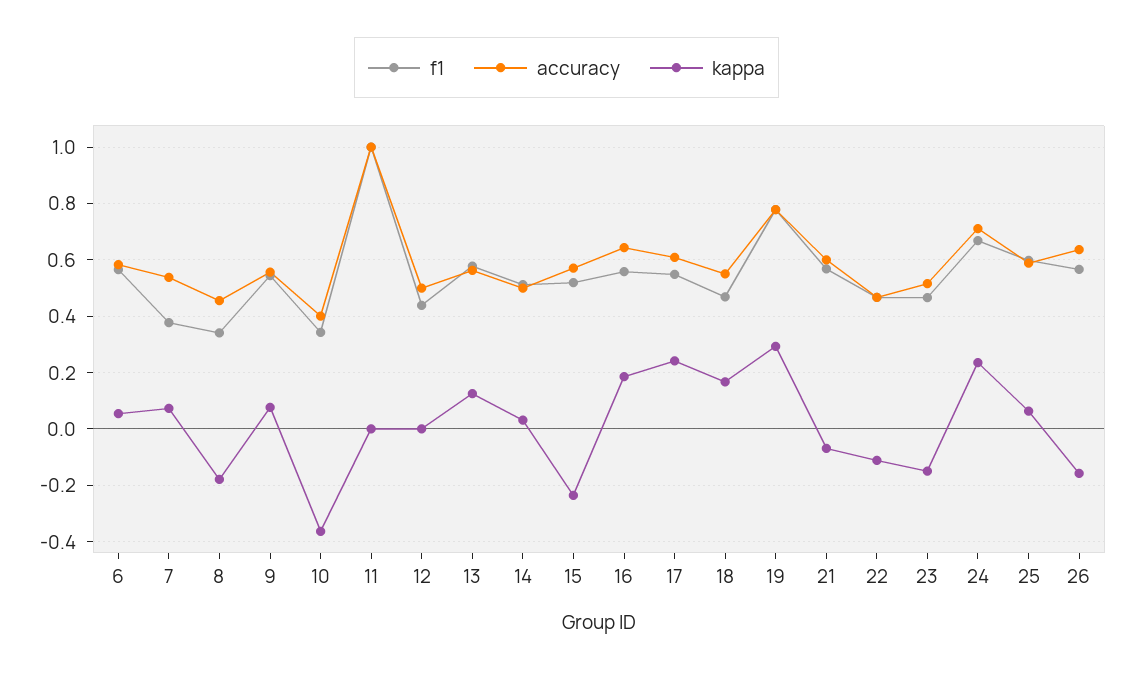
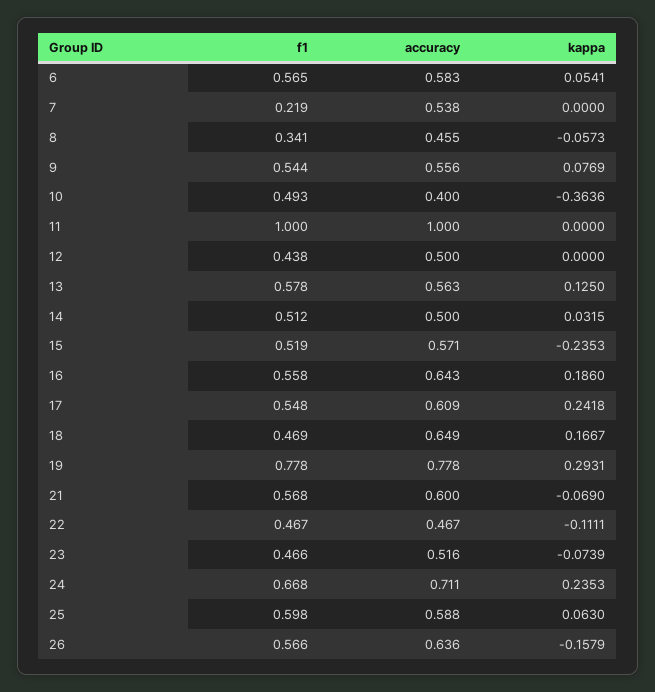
  {
    "f1": {
      "6": 0.565,
-     "7": 0.375,
+     "7": 0.219,
      "8": 0.341,
      "9": 0.544,
-     "10": 0.35,
+     "10": 0.493,
      "11": 1,
      "12": 0.438,
      "13": 0.578,
      "14": 0.512,
      "15": 0.519,
      "16": 0.558,
      "17": 0.548,
      "18": 0.469,
      "19": 0.778,
      "21": 0.568,
      "22": 0.467,
      "23": 0.466,
      "24": 0.668,
      "25": 0.598,
      "26": 0.566
    },
    "accuracy": {
      "6": 0.583,
      "7": 0.538,
      "8": 0.455,
      "9": 0.556,
      "10": 0.4,
      "11": 1,
      "12": 0.5,
      "13": 0.563,
      "14": 0.5,
      "15": 0.571,
      "16": 0.643,
      "17": 0.609,
-     "18": 0.55,
+     "18": 0.649,
      "19": 0.778,
      "21": 0.6,
      "22": 0.467,
      "23": 0.516,
      "24": 0.711,
      "25": 0.588,
      "26": 0.636
    },
    "kappa": {
      "6": 0.0541,
-     "7": 0.075,
+     "7": 0,
-     "8": -0.175,
+     "8": -0.0573,
      "9": 0.0769,
      "10": -0.3636,
      "11": 0,
      "12": 0,
      "13": 0.125,
      "14": 0.0315,
      "15": -0.2353,
      "16": 0.186,
      "17": 0.2418,
      "18": 0.1667,
      "19": 0.2931,
      "21": -0.069,
      "22": -0.1111,
-     "23": -0.15,
+     "23": -0.0739,
      "24": 0.2353,
      "25": 0.063,
      "26": -0.1579
    }
  }

